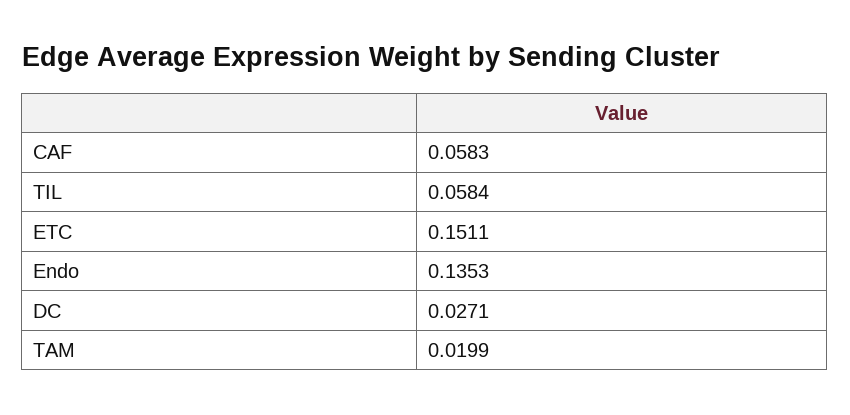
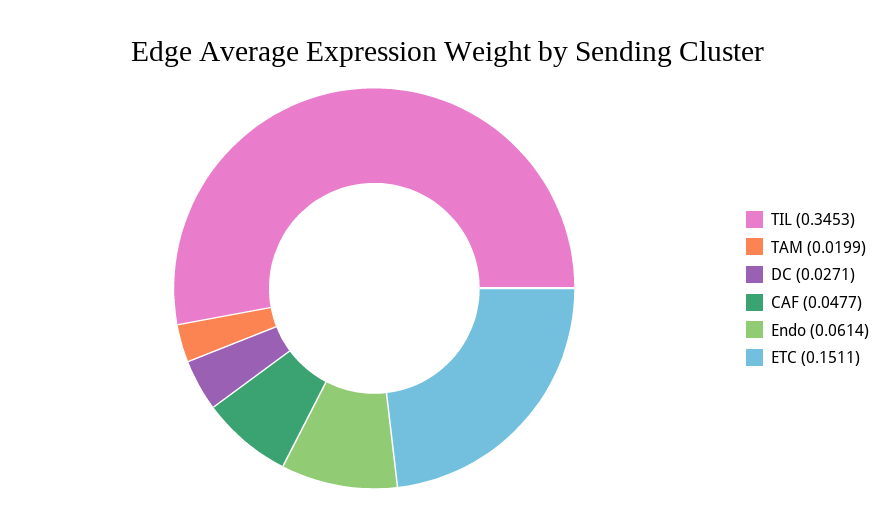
  {
-   "CAF": 0.0583,
+   "CAF": 0.0477,
-   "TIL": 0.0584,
+   "TIL": 0.3453,
    "ETC": 0.1511,
-   "Endo": 0.1353,
+   "Endo": 0.0614,
    "DC": 0.0271,
    "TAM": 0.0199
  }

